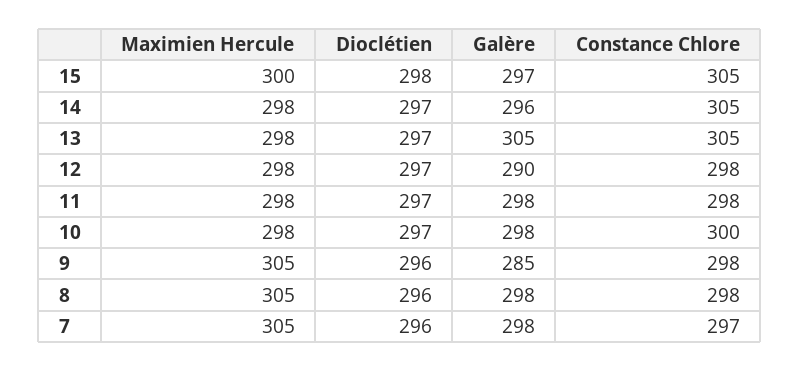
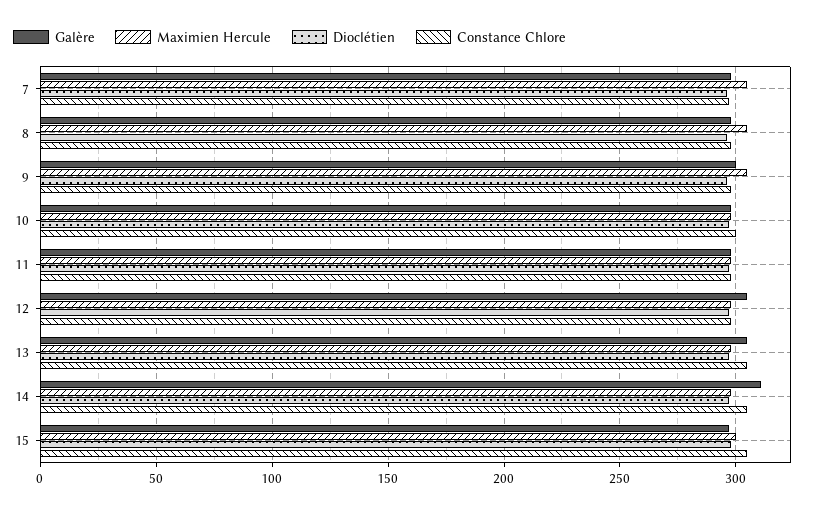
  {
    "Maximien Hercule": {
      "15": 300,
      "14": 298,
      "13": 298,
      "12": 298,
      "11": 298,
      "10": 298,
      "9": 305,
      "8": 305,
      "7": 305
    },
    "Dioclétien": {
      "15": 298,
      "14": 297,
      "13": 297,
      "12": 297,
      "11": 297,
      "10": 297,
      "9": 296,
      "8": 296,
      "7": 296
    },
    "Galère": {
      "15": 297,
-     "14": 296,
+     "14": 310,
      "13": 305,
-     "12": 290,
+     "12": 305,
      "11": 298,
      "10": 298,
-     "9": 285,
+     "9": 300,
      "8": 298,
      "7": 298
    },
    "Constance Chlore": {
      "15": 305,
      "14": 305,
      "13": 305,
      "12": 298,
      "11": 298,
      "10": 300,
      "9": 298,
      "8": 298,
      "7": 297
    }
  }

